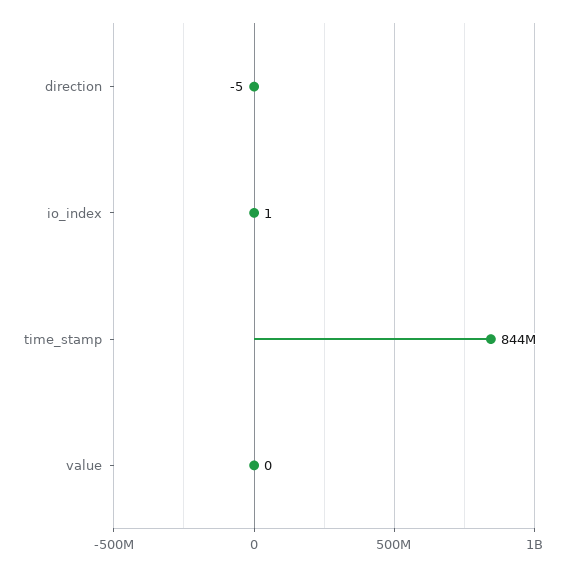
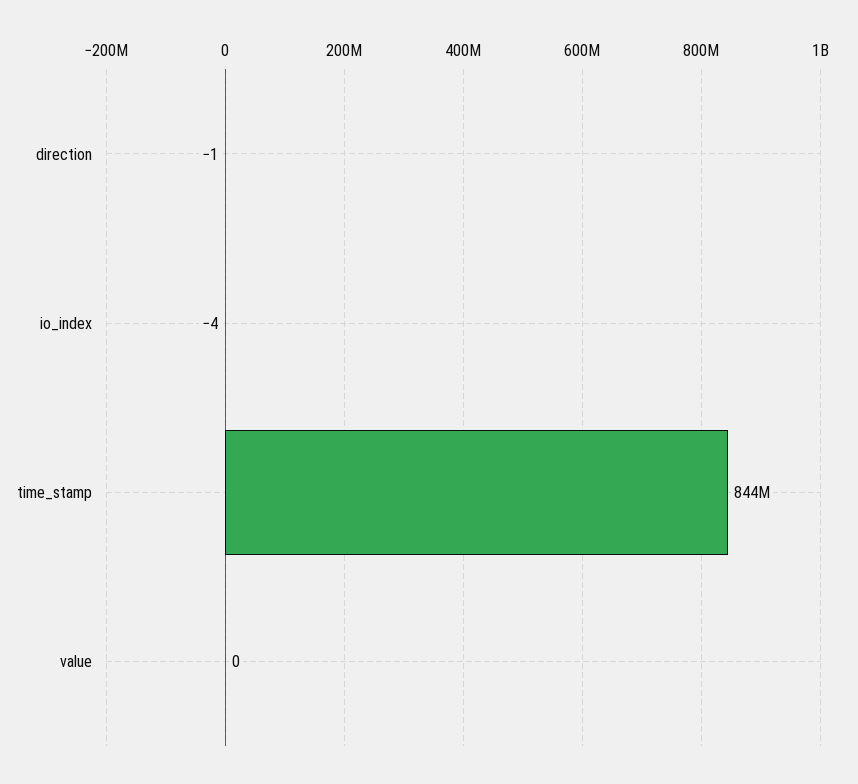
  {
-   "direction": -5,
+   "direction": -1,
-   "io_index": 1,
+   "io_index": -4,
    "time_stamp": 844000000,
    "value": 0
  }

